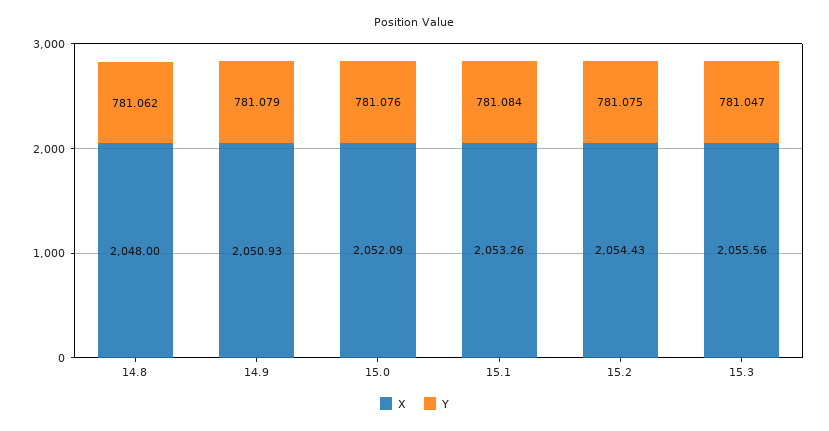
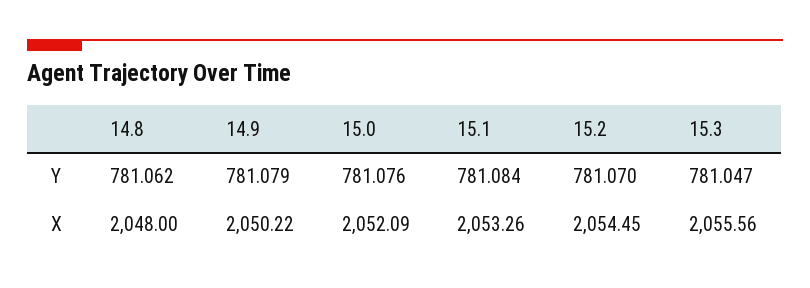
  {
    "X": {
      "14.8": 2048,
-     "14.9": 2050.93,
+     "14.9": 2050.22,
      "15.0": 2052.09,
      "15.1": 2053.26,
-     "15.2": 2054.43,
+     "15.2": 2054.45,
      "15.3": 2055.56
    },
    "Y": {
      "14.8": 781.062,
      "14.9": 781.079,
      "15.0": 781.076,
      "15.1": 781.084,
-     "15.2": 781.075,
+     "15.2": 781.07,
      "15.3": 781.047
    }
  }

